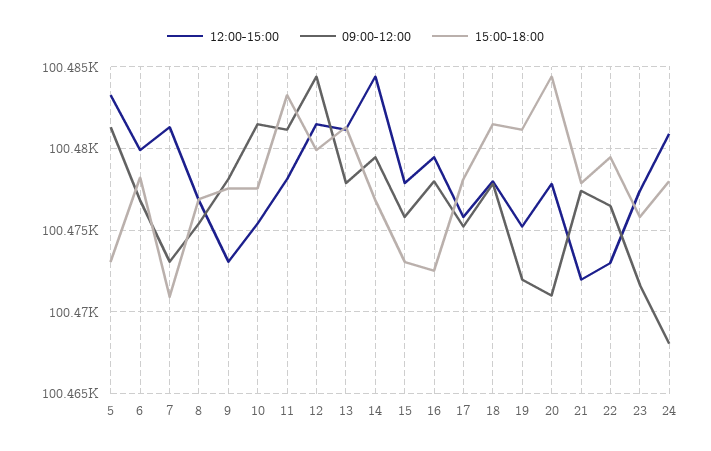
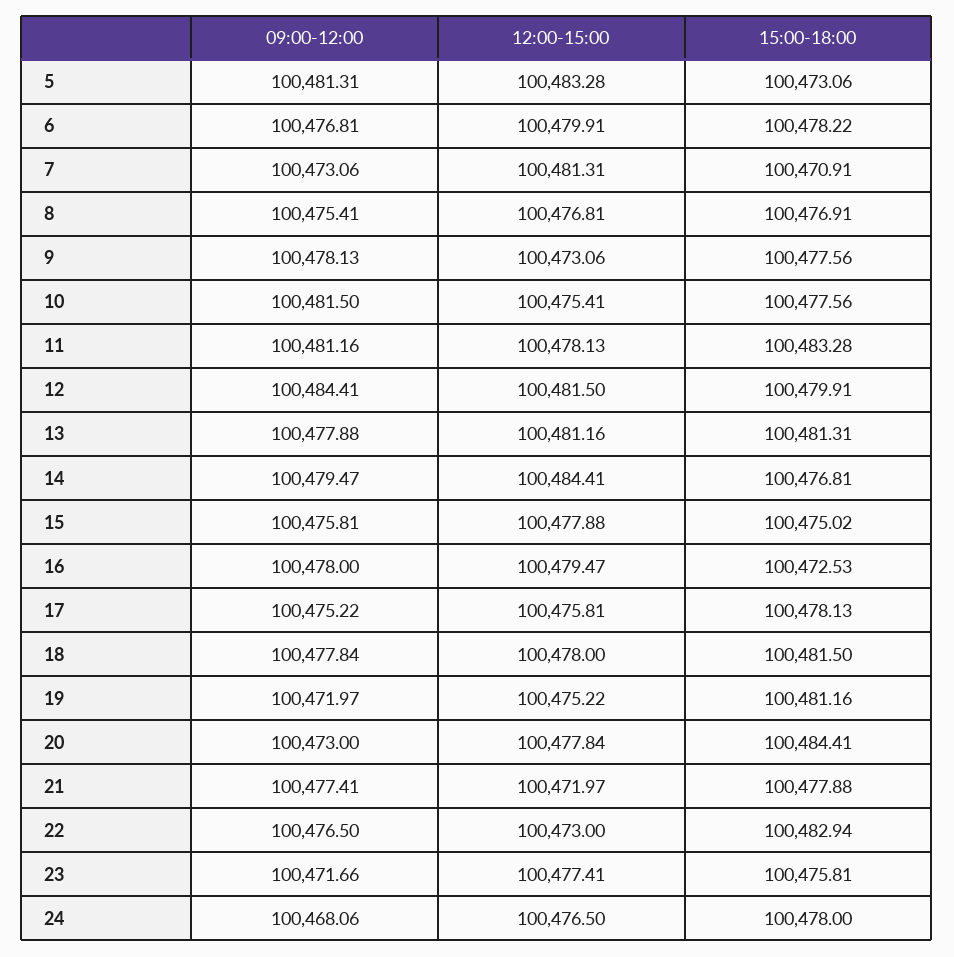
  {
    "12:00-15:00": {
      "5": 100483.28,
      "6": 100479.91,
      "7": 100481.31,
      "8": 100476.81,
      "9": 100473.06,
      "10": 100475.41,
      "11": 100478.13,
      "12": 100481.5,
      "13": 100481.16,
      "14": 100484.41,
      "15": 100477.88,
      "16": 100479.47,
      "17": 100475.81,
      "18": 100478,
      "19": 100475.22,
      "20": 100477.84,
      "21": 100471.97,
      "22": 100473,
      "23": 100477.41,
-     "24": 100481
+     "24": 100476.5
    },
    "09:00-12:00": {
      "5": 100481.31,
      "6": 100476.81,
      "7": 100473.06,
      "8": 100475.41,
      "9": 100478.13,
      "10": 100481.5,
      "11": 100481.16,
      "12": 100484.41,
      "13": 100477.88,
      "14": 100479.47,
      "15": 100475.81,
      "16": 100478,
      "17": 100475.22,
      "18": 100477.84,
      "19": 100471.97,
-     "20": 100471,
+     "20": 100473,
      "21": 100477.41,
      "22": 100476.5,
      "23": 100471.66,
      "24": 100468.06
    },
    "15:00-18:00": {
      "5": 100473.06,
      "6": 100478.22,
      "7": 100470.91,
      "8": 100476.91,
      "9": 100477.56,
      "10": 100477.56,
      "11": 100483.28,
      "12": 100479.91,
      "13": 100481.31,
      "14": 100476.81,
-     "15": 100473,
+     "15": 100475.02,
      "16": 100472.53,
      "17": 100478.13,
      "18": 100481.5,
      "19": 100481.16,
      "20": 100484.41,
      "21": 100477.88,
-     "22": 100479.5,
+     "22": 100482.94,
      "23": 100475.81,
      "24": 100478
    }
  }

